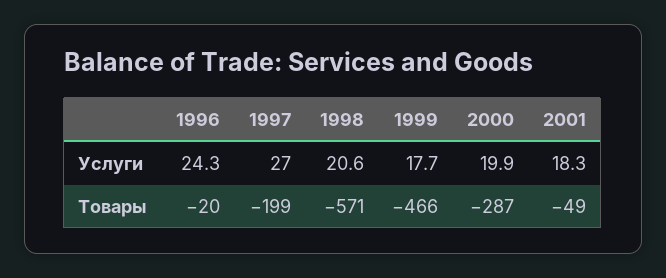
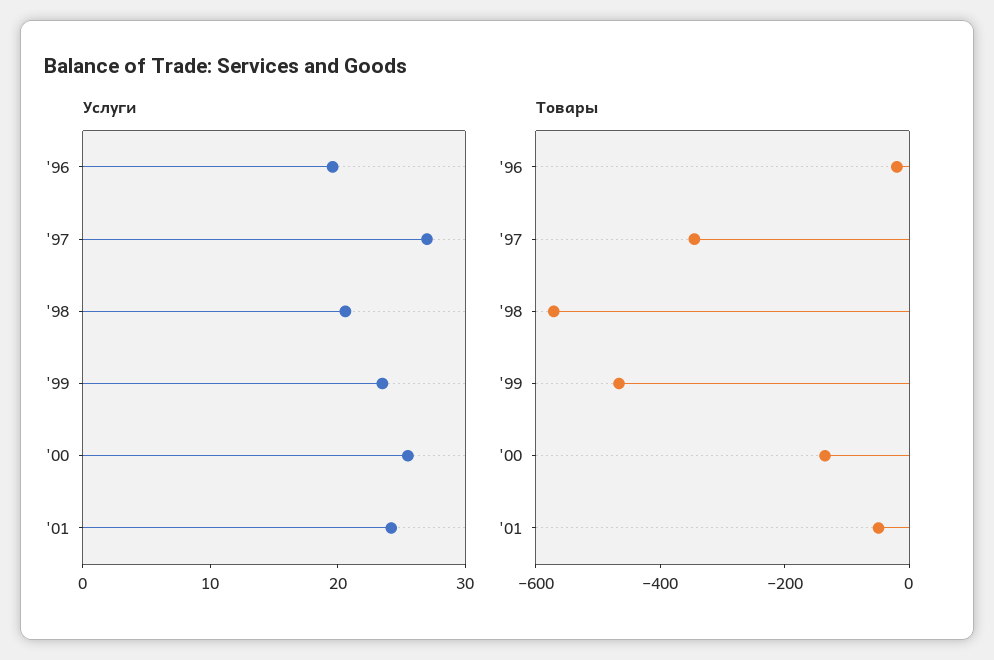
  {
    "Услуги": {
-     "1996": 24.3,
+     "1996": 20,
      "1997": 27,
      "1998": 20.6,
-     "1999": 17.7,
+     "1999": 24,
-     "2000": 19.9,
+     "2000": 26,
-     "2001": 18.3
+     "2001": 24
    },
    "Товары": {
      "1996": -20,
-     "1997": -199,
+     "1997": -350,
      "1998": -571,
      "1999": -466,
-     "2000": -287,
+     "2000": -150,
      "2001": -49
    }
  }

